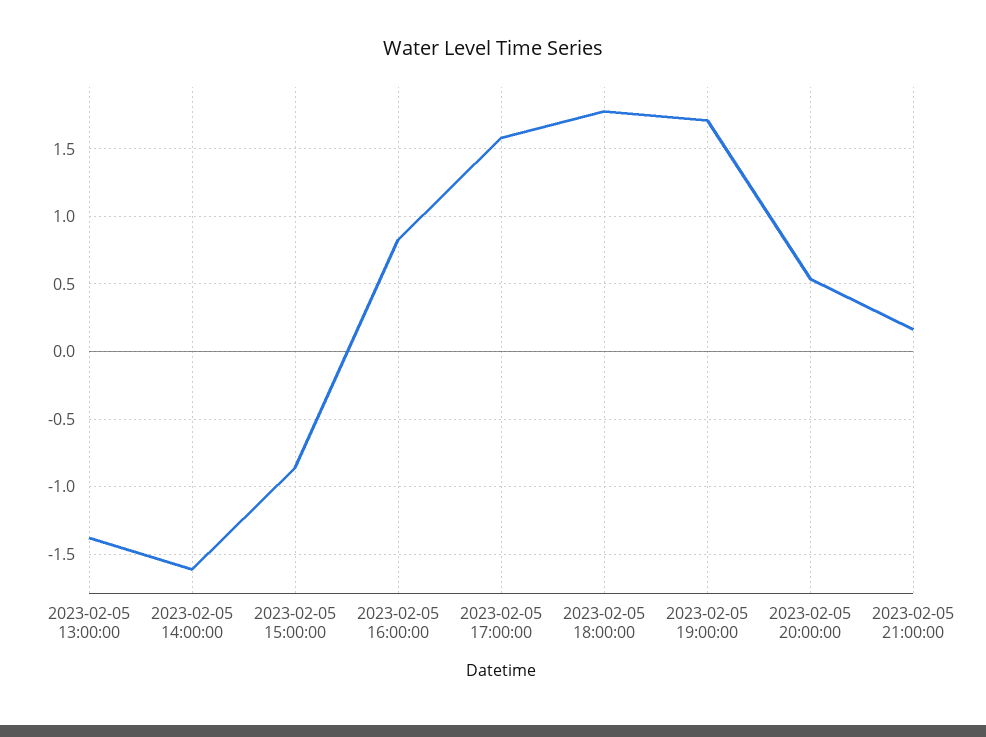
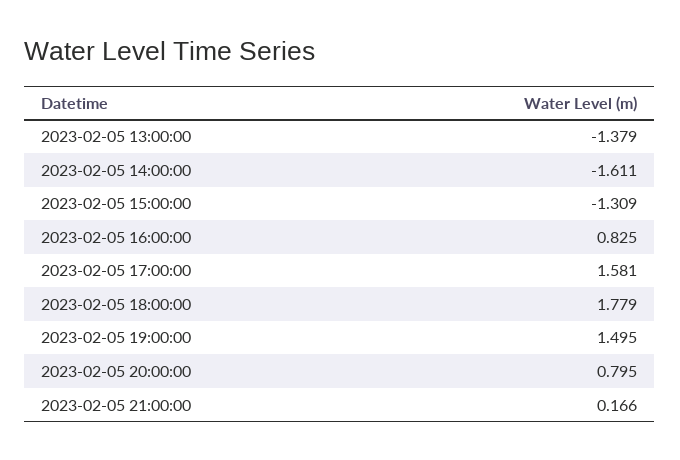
  {
    "2023-02-05 13:00:00": -1.379,
    "2023-02-05 14:00:00": -1.611,
-   "2023-02-05 15:00:00": -0.85,
+   "2023-02-05 15:00:00": -1.309,
    "2023-02-05 16:00:00": 0.825,
    "2023-02-05 17:00:00": 1.581,
    "2023-02-05 18:00:00": 1.779,
-   "2023-02-05 19:00:00": 1.7,
+   "2023-02-05 19:00:00": 1.495,
-   "2023-02-05 20:00:00": 0.55,
+   "2023-02-05 20:00:00": 0.795,
    "2023-02-05 21:00:00": 0.166
  }

